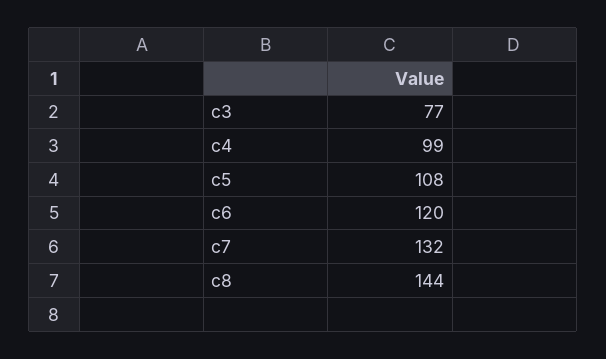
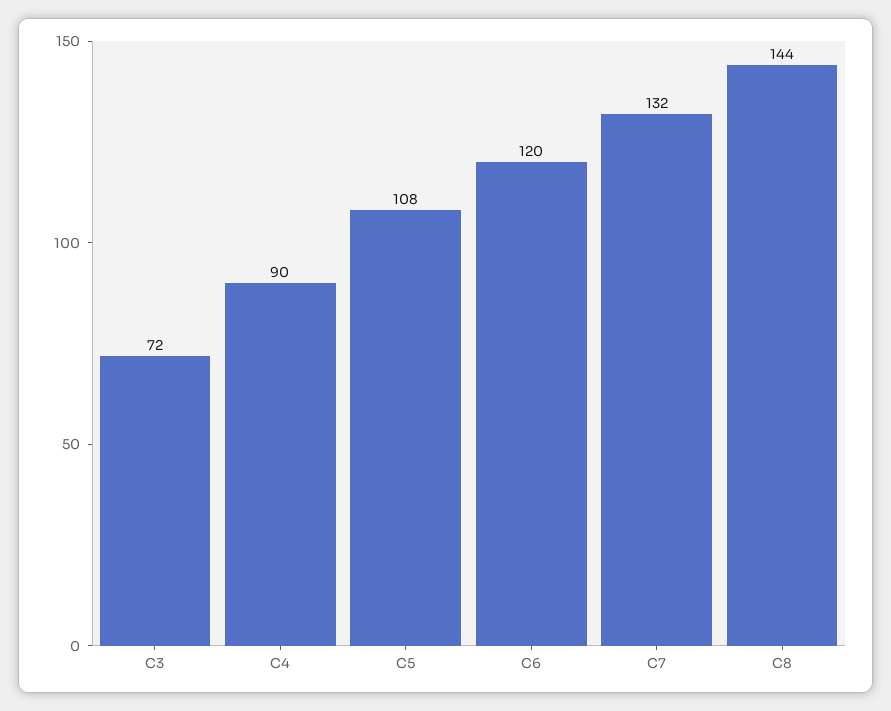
  {
-   "c3": 77,
+   "c3": 72,
-   "c4": 99,
+   "c4": 90,
    "c5": 108,
    "c6": 120,
    "c7": 132,
    "c8": 144
  }

